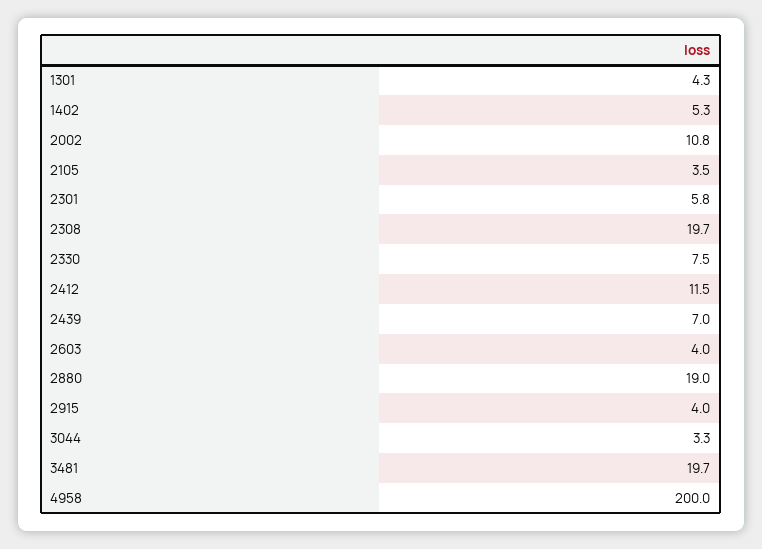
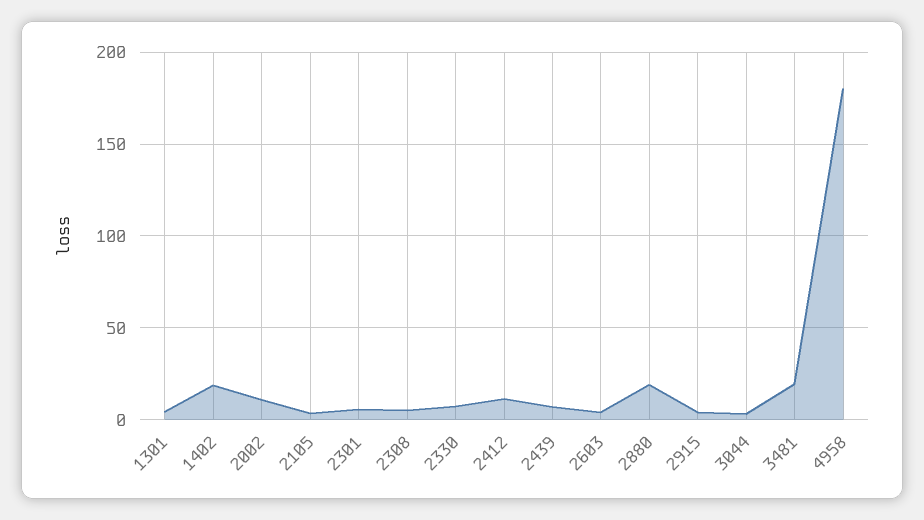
  {
    "1301": 4.3,
-   "1402": 5.3,
+   "1402": 20,
    "2002": 10.8,
    "2105": 3.5,
    "2301": 5.8,
-   "2308": 19.7,
+   "2308": 5,
    "2330": 7.5,
    "2412": 11.5,
    "2439": 7,
    "2603": 4,
    "2880": 19,
    "2915": 4,
    "3044": 3.3,
    "3481": 19.7,
-   "4958": 200
+   "4958": 180
  }

